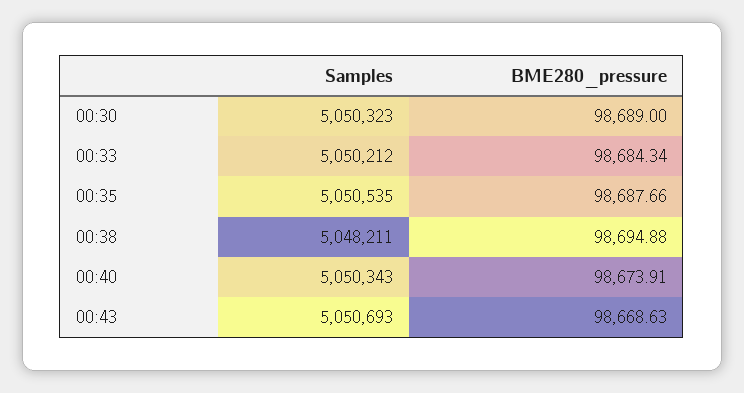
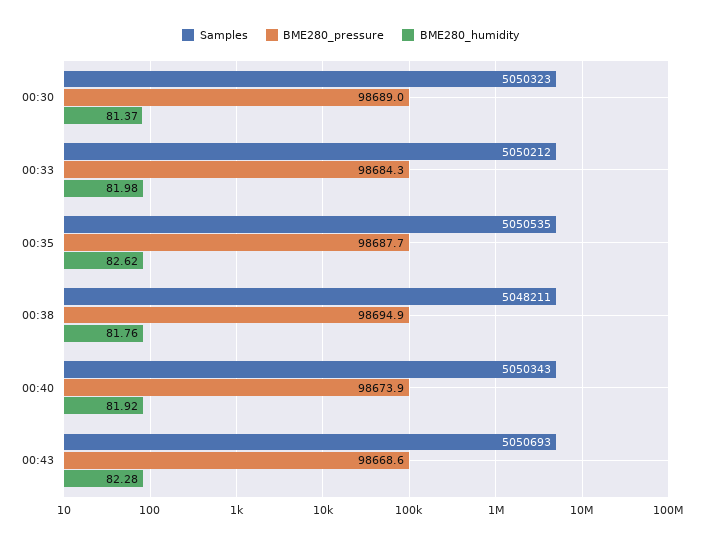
  {
    "Samples": {
      "00:30": 5050323,
      "00:33": 5050212,
      "00:35": 5050535,
      "00:38": 5048211,
      "00:40": 5050343,
      "00:43": 5050693
    },
    "BME280_pressure": {
      "00:30": 98689,
      "00:33": 98684.34,
      "00:35": 98687.66,
      "00:38": 98694.88,
      "00:40": 98673.91,
      "00:43": 98668.63
-   }
+   },
+   "BME280_humidity": {
+     "00:30": 81.37,
+     "00:33": 81.98,
+     "00:35": 82.62,
+     "00:38": 81.76,
+     "00:40": 81.92,
+     "00:43": 82.28
+   }
  }

